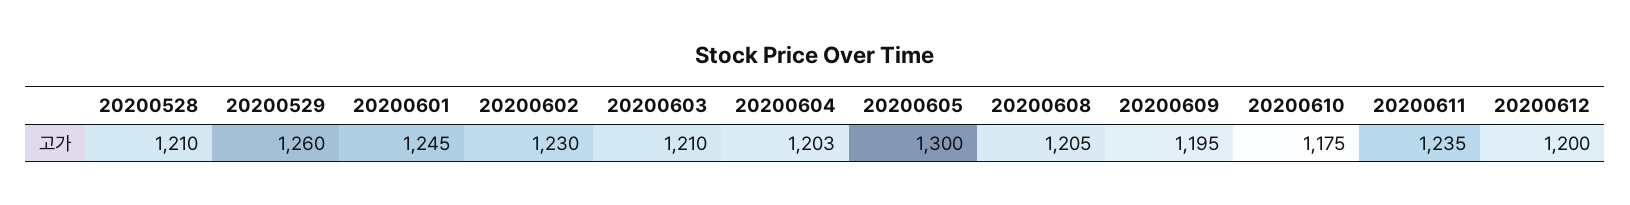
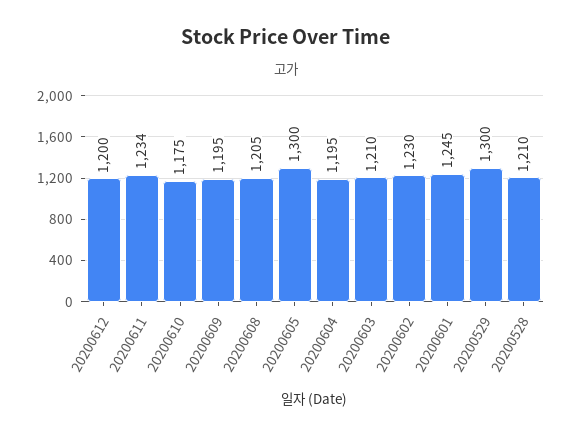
  {
    "20200528": 1210,
-   "20200529": 1260,
+   "20200529": 1300,
    "20200601": 1245,
    "20200602": 1230,
    "20200603": 1210,
-   "20200604": 1203,
+   "20200604": 1195,
    "20200605": 1300,
    "20200608": 1205,
    "20200609": 1195,
    "20200610": 1175,
-   "20200611": 1235,
+   "20200611": 1234,
    "20200612": 1200
  }

